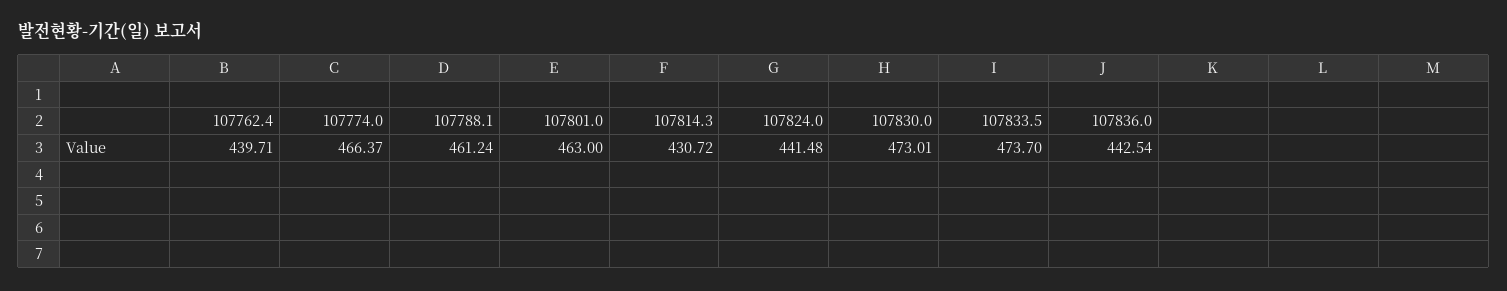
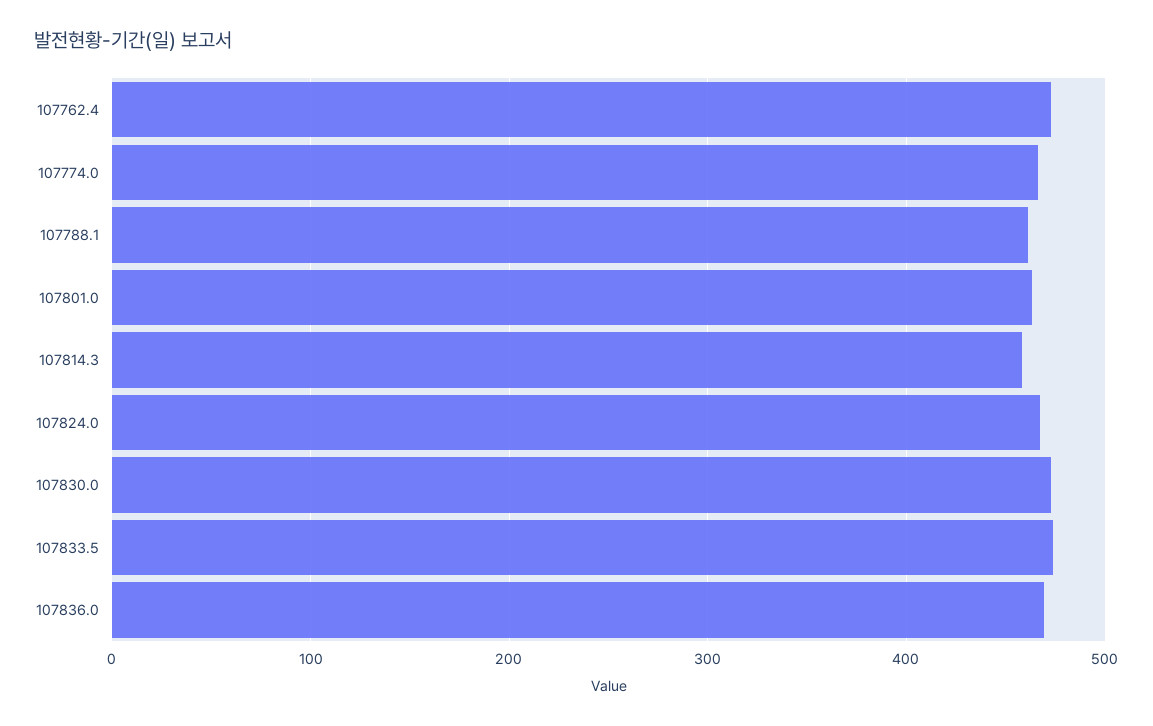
  {
-   "107762.4": 439.71,
+   "107762.4": 470,
    "107774.0": 466.37,
    "107788.1": 461.24,
    "107801.0": 463,
-   "107814.3": 430.72,
+   "107814.3": 460,
-   "107824.0": 441.48,
+   "107824.0": 470,
    "107830.0": 473.01,
    "107833.5": 473.7,
-   "107836.0": 442.54
+   "107836.0": 470
  }

